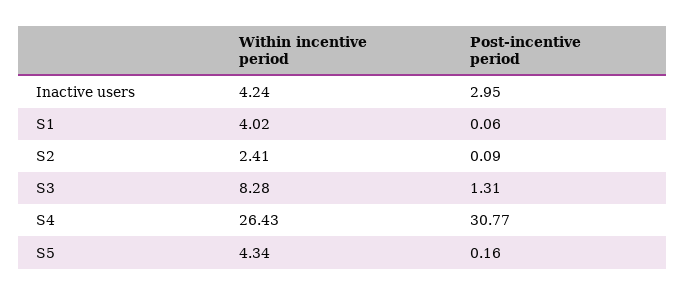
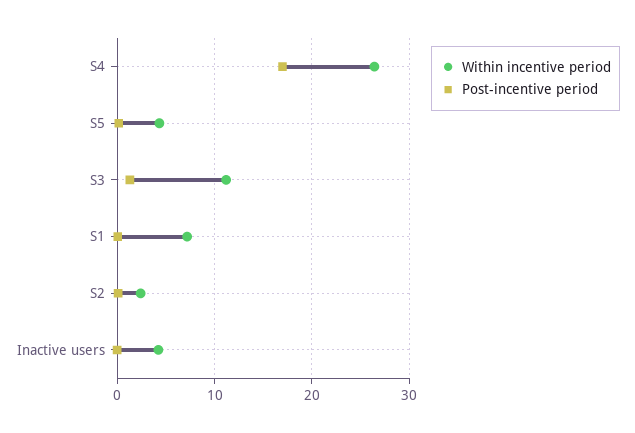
  {
    "Within incentive period": {
      "Inactive users": 4.24,
-     "S1": 4.02,
+     "S1": 7,
      "S2": 2.41,
-     "S3": 8.28,
+     "S3": 11,
      "S4": 26.43,
      "S5": 4.34
    },
    "Post-incentive period": {
-     "Inactive users": 2.95,
+     "Inactive users": 0,
      "S1": 0.06,
      "S2": 0.09,
      "S3": 1.31,
-     "S4": 30.77,
+     "S4": 17,
      "S5": 0.16
    }
  }

